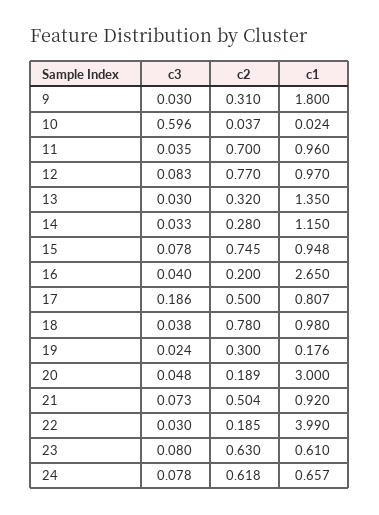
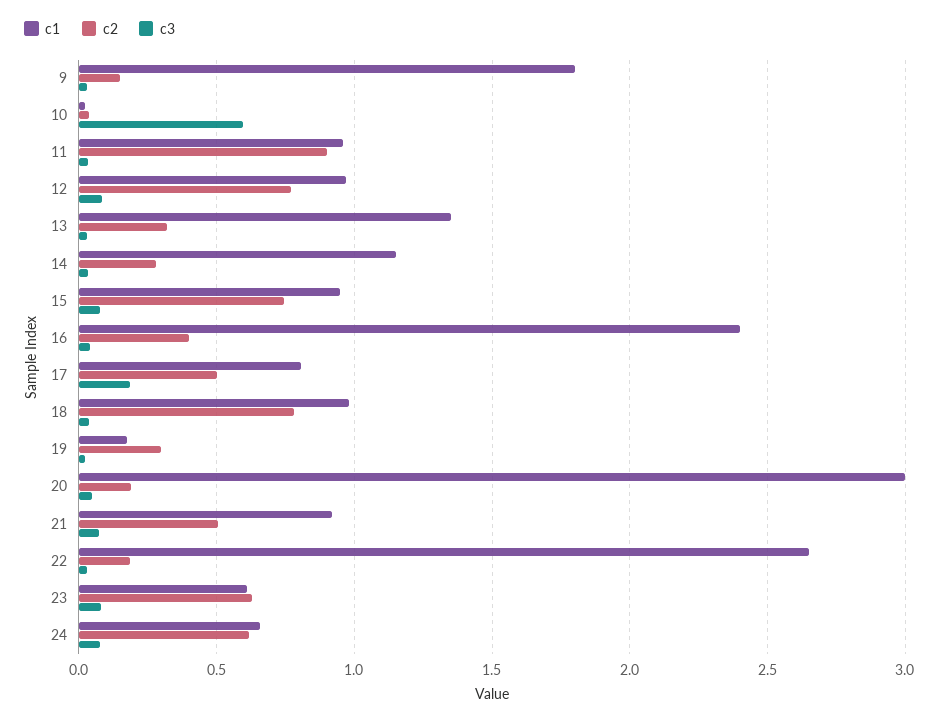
  {
    "c3": {
      "9": 0.03,
      "10": 0.596,
      "11": 0.035,
      "12": 0.083,
      "13": 0.03,
      "14": 0.033,
      "15": 0.078,
      "16": 0.04,
      "17": 0.186,
      "18": 0.038,
      "19": 0.024,
      "20": 0.048,
      "21": 0.073,
      "22": 0.03,
      "23": 0.08,
      "24": 0.078
    },
    "c2": {
-     "9": 0.31,
+     "9": 0.15,
      "10": 0.037,
-     "11": 0.7,
+     "11": 0.9,
      "12": 0.77,
      "13": 0.32,
      "14": 0.28,
      "15": 0.745,
-     "16": 0.2,
+     "16": 0.4,
      "17": 0.5,
      "18": 0.78,
      "19": 0.3,
      "20": 0.189,
      "21": 0.504,
      "22": 0.185,
      "23": 0.63,
      "24": 0.618
    },
    "c1": {
      "9": 1.8,
      "10": 0.024,
      "11": 0.96,
      "12": 0.97,
      "13": 1.35,
      "14": 1.15,
      "15": 0.948,
-     "16": 2.65,
+     "16": 2.4,
      "17": 0.807,
      "18": 0.98,
      "19": 0.176,
      "20": 3,
      "21": 0.92,
-     "22": 3.99,
+     "22": 2.65,
      "23": 0.61,
      "24": 0.657
    }
  }

